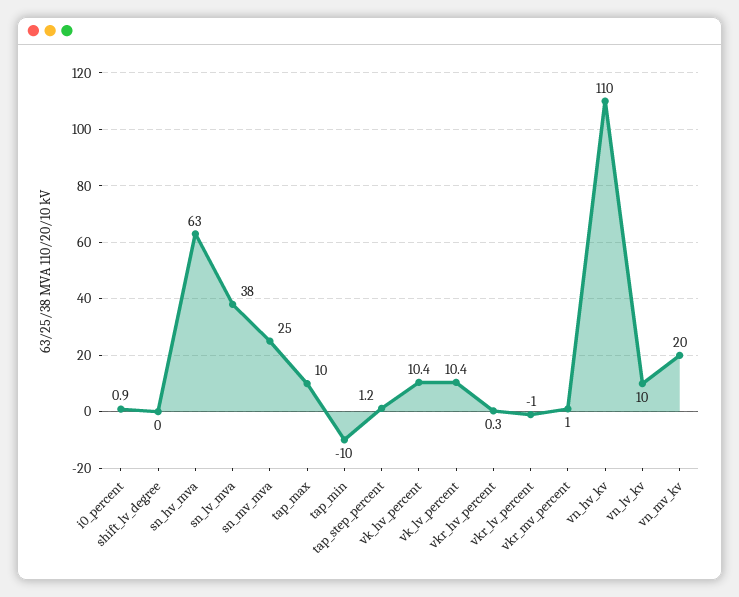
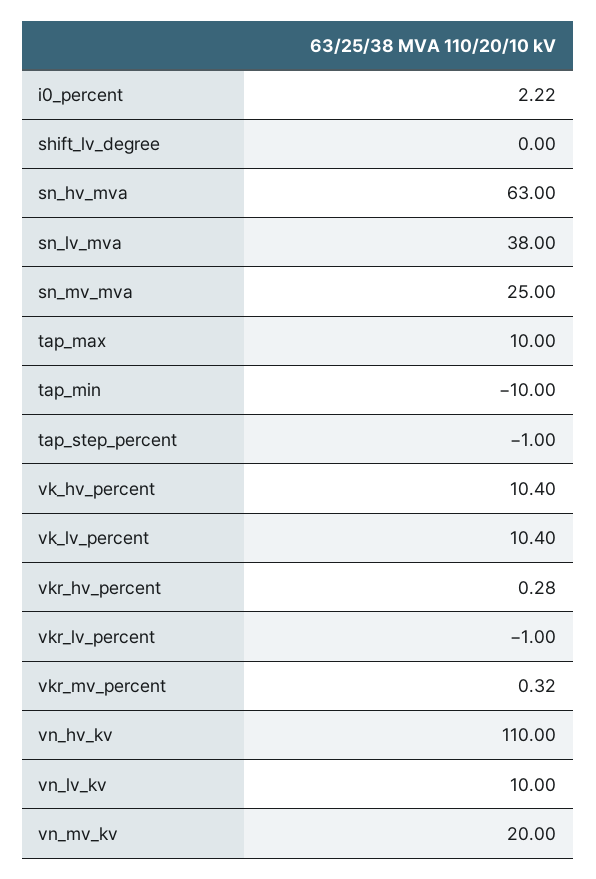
  {
-   "i0_percent": 0.9,
+   "i0_percent": 2.22,
    "shift_lv_degree": 0,
    "sn_hv_mva": 63,
    "sn_lv_mva": 38,
    "sn_mv_mva": 25,
    "tap_max": 10,
    "tap_min": -10,
-   "tap_step_percent": 1.2,
+   "tap_step_percent": -1,
    "vk_hv_percent": 10.4,
    "vk_lv_percent": 10.4,
    "vkr_hv_percent": 0.28,
    "vkr_lv_percent": -1,
-   "vkr_mv_percent": 1,
+   "vkr_mv_percent": 0.32,
    "vn_hv_kv": 110,
    "vn_lv_kv": 10,
    "vn_mv_kv": 20
  }

